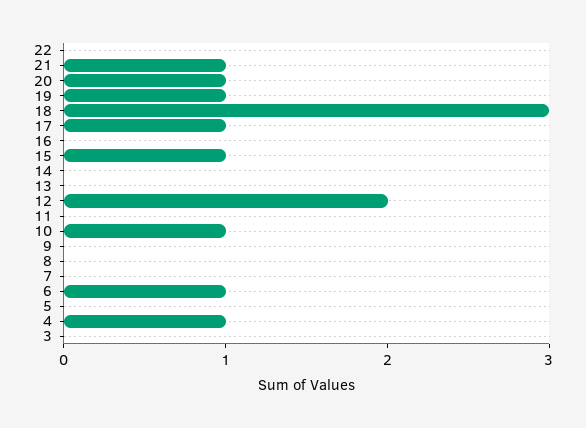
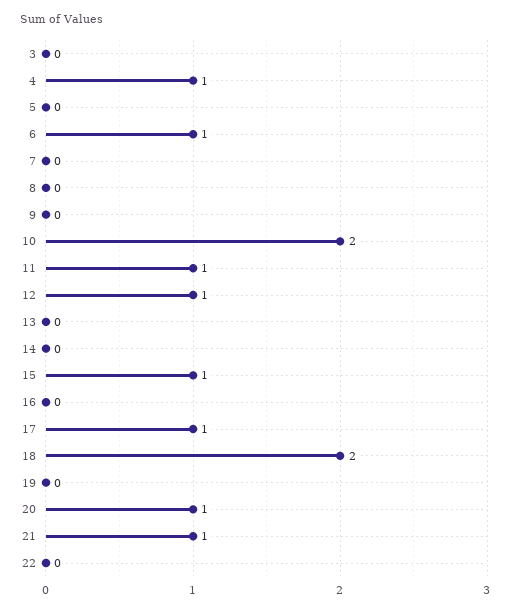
  {
    "22": 0,
    "21": 1,
    "20": 1,
-   "19": 1,
+   "19": 0,
-   "18": 3,
+   "18": 2,
    "17": 1,
    "16": 0,
    "15": 1,
    "14": 0,
    "13": 0,
-   "12": 2,
+   "12": 1,
-   "11": 0,
+   "11": 1,
-   "10": 1,
+   "10": 2,
    "9": 0,
    "8": 0,
    "7": 0,
    "6": 1,
    "5": 0,
    "4": 1,
    "3": 0
  }

